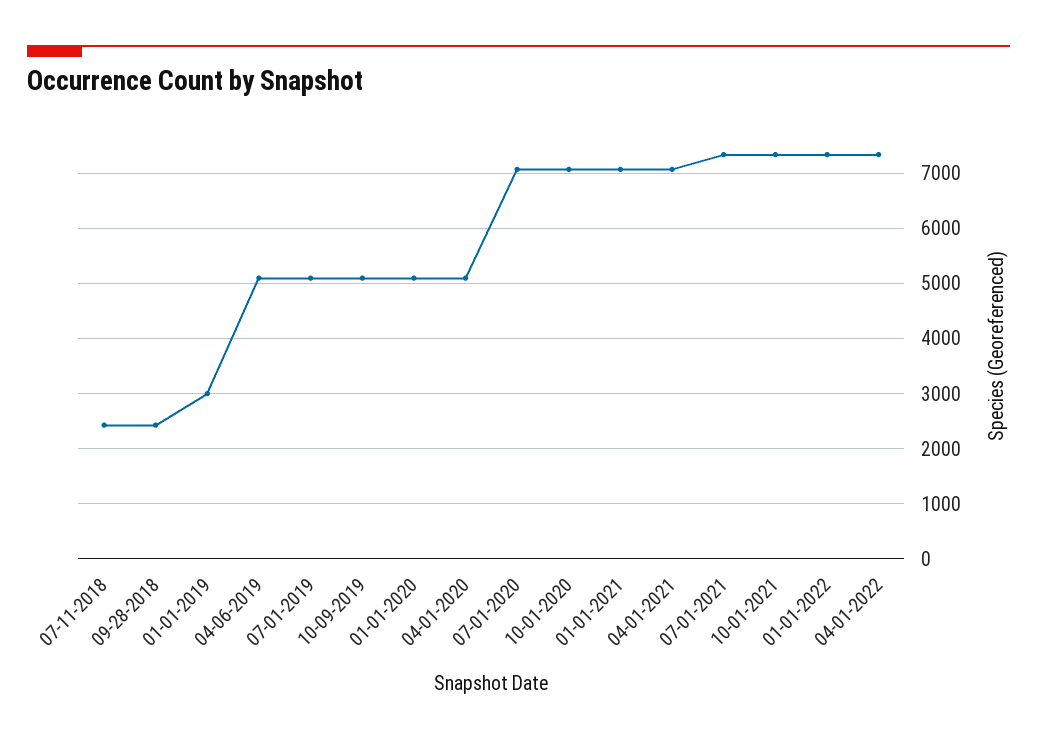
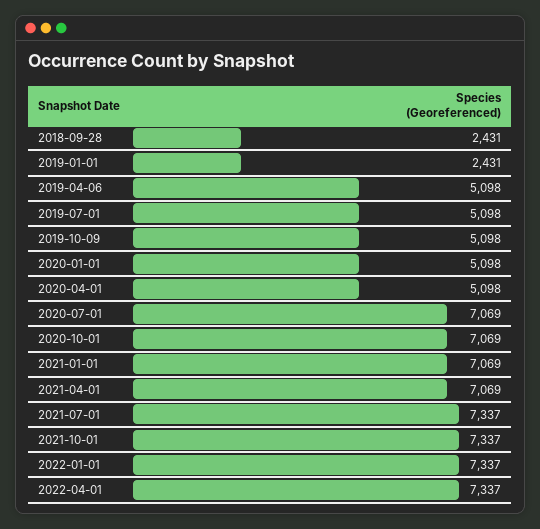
  {
-   "07-11-2018": 2400,
    "09-28-2018": 2431,
-   "01-01-2019": 3000,
+   "01-01-2019": 2431,
    "04-06-2019": 5098,
    "07-01-2019": 5098,
    "10-09-2019": 5098,
    "01-01-2020": 5098,
    "04-01-2020": 5098,
    "07-01-2020": 7069,
    "10-01-2020": 7069,
    "01-01-2021": 7069,
    "04-01-2021": 7069,
    "07-01-2021": 7337,
    "10-01-2021": 7337,
    "01-01-2022": 7337,
    "04-01-2022": 7337
  }

